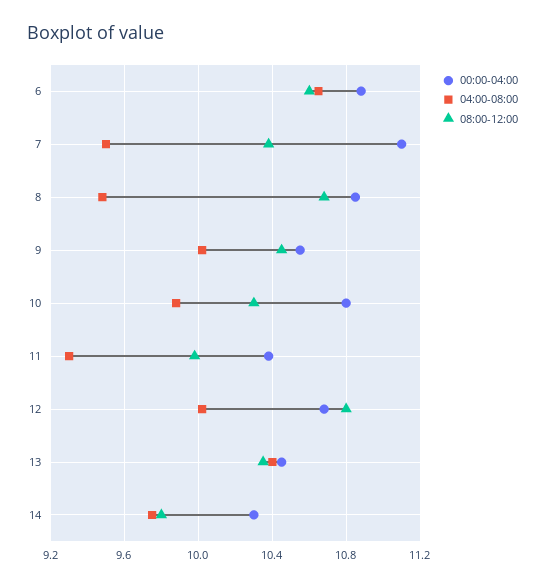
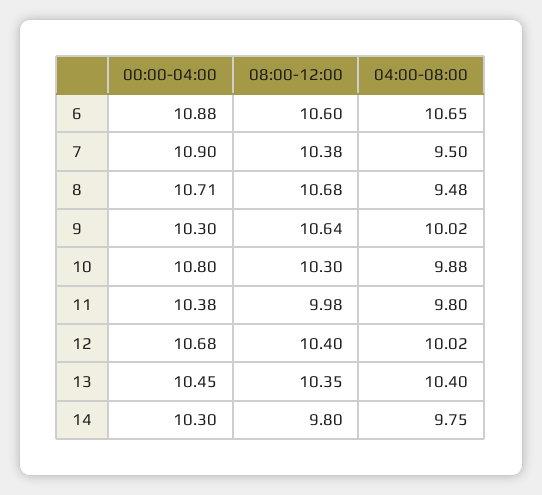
  {
    "00:00-04:00": {
      "6": 10.88,
-     "7": 11.1,
+     "7": 10.9,
-     "8": 10.85,
+     "8": 10.71,
-     "9": 10.55,
+     "9": 10.3,
      "10": 10.8,
      "11": 10.38,
      "12": 10.68,
      "13": 10.45,
      "14": 10.3
    },
    "04:00-08:00": {
      "6": 10.65,
      "7": 9.5,
      "8": 9.48,
      "9": 10.02,
      "10": 9.88,
-     "11": 9.3,
+     "11": 9.8,
      "12": 10.02,
      "13": 10.4,
      "14": 9.75
    },
    "08:00-12:00": {
      "6": 10.6,
      "7": 10.38,
      "8": 10.68,
-     "9": 10.45,
+     "9": 10.64,
      "10": 10.3,
      "11": 9.98,
-     "12": 10.8,
+     "12": 10.4,
      "13": 10.35,
      "14": 9.8
    }
  }

